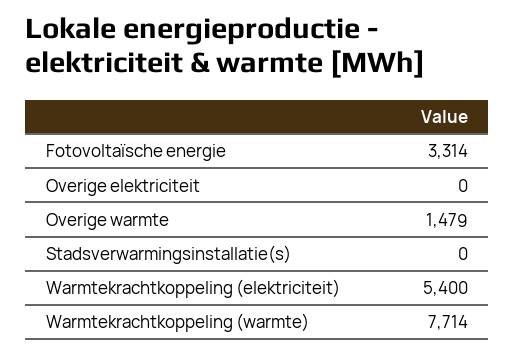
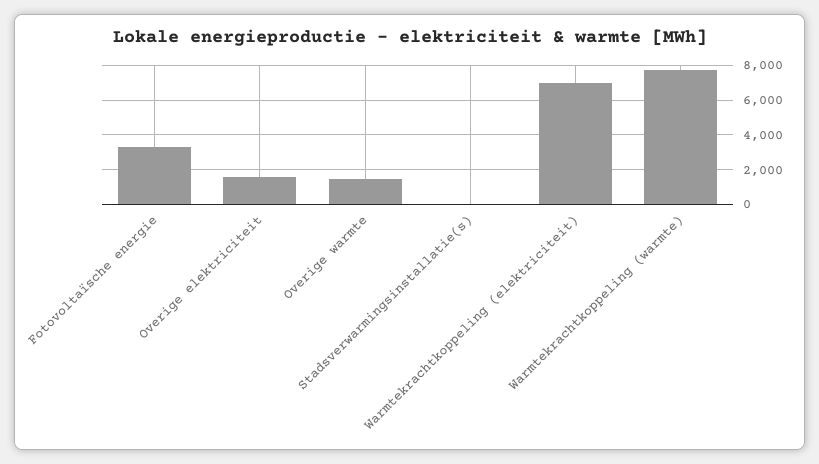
  {
    "Fotovoltaïsche energie": 3314,
-   "Overige elektriciteit": 0,
+   "Overige elektriciteit": 1500,
    "Overige warmte": 1479,
    "Stadsverwarmingsinstallatie(s)": 0,
-   "Warmtekrachtkoppeling (elektriciteit)": 5400,
+   "Warmtekrachtkoppeling (elektriciteit)": 7000,
    "Warmtekrachtkoppeling (warmte)": 7714
  }

